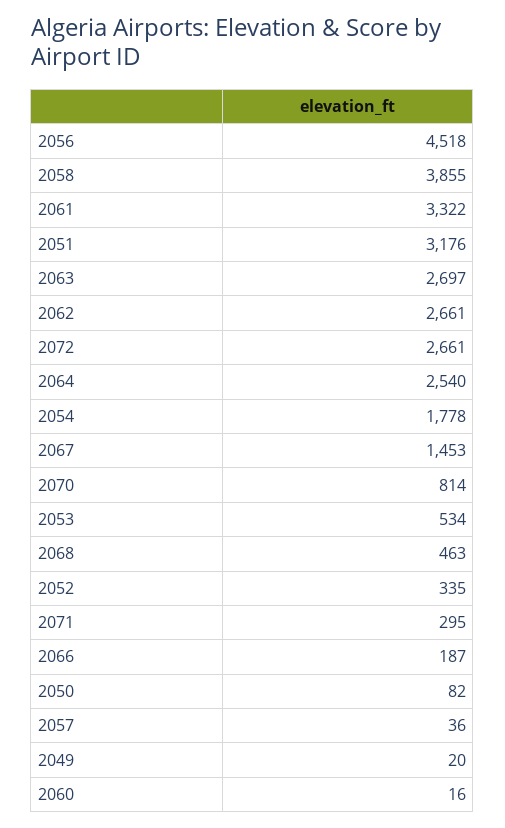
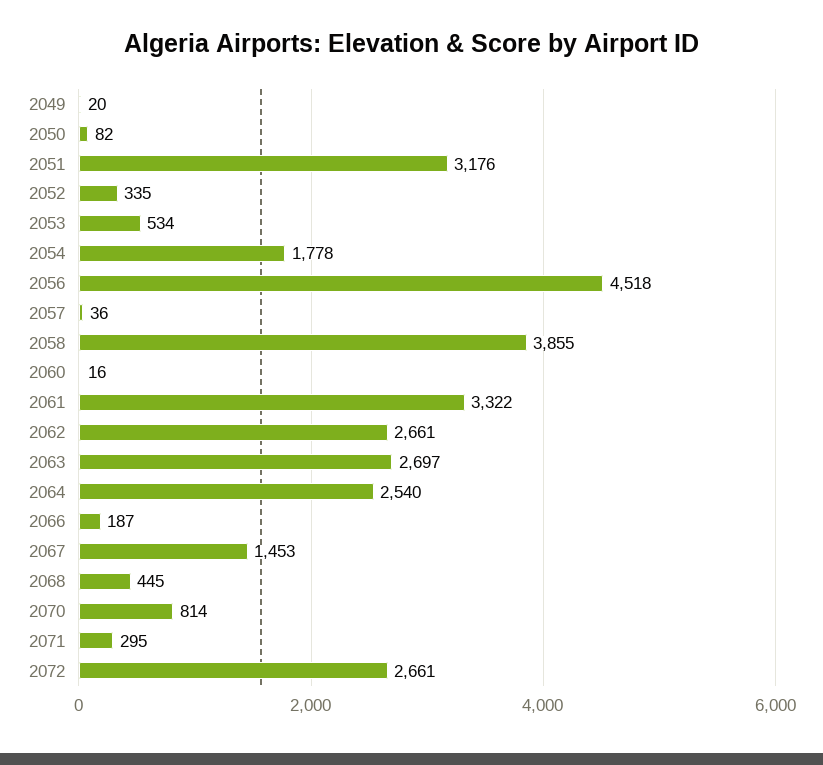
  {
    "2056": 4518,
    "2058": 3855,
    "2061": 3322,
    "2051": 3176,
    "2063": 2697,
    "2062": 2661,
    "2072": 2661,
    "2064": 2540,
    "2054": 1778,
    "2067": 1453,
    "2070": 814,
    "2053": 534,
-   "2068": 463,
+   "2068": 445,
    "2052": 335,
    "2071": 295,
    "2066": 187,
    "2050": 82,
    "2057": 36,
    "2049": 20,
    "2060": 16
  }

